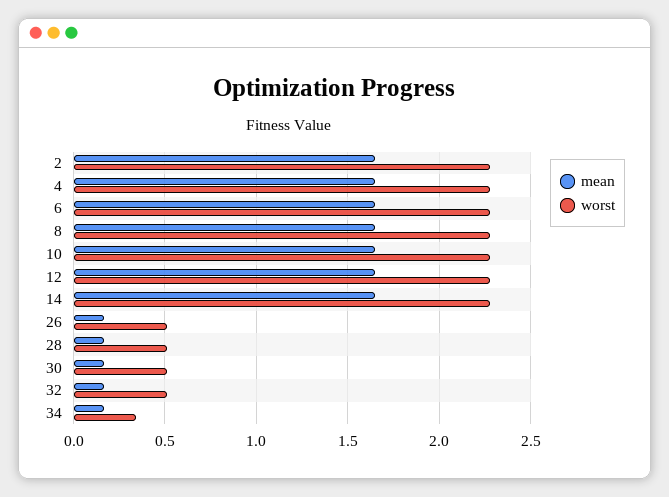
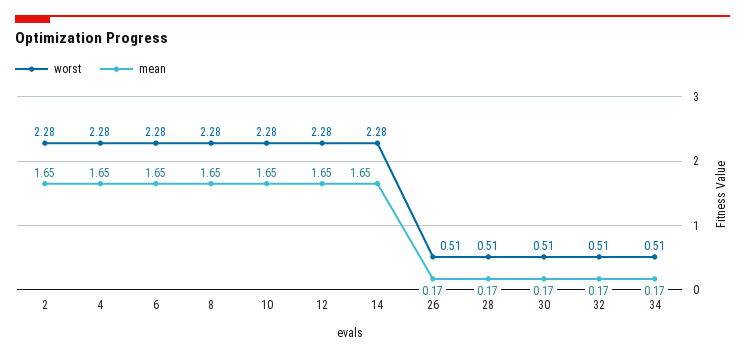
  {
    "mean": {
      "2": 1.65,
      "4": 1.65,
      "6": 1.65,
      "8": 1.65,
      "10": 1.65,
      "12": 1.65,
      "14": 1.65,
      "26": 0.17,
      "28": 0.17,
      "30": 0.17,
      "32": 0.17,
      "34": 0.17
    },
    "worst": {
      "2": 2.28,
      "4": 2.28,
      "6": 2.28,
      "8": 2.28,
      "10": 2.28,
      "12": 2.28,
      "14": 2.28,
      "26": 0.51,
      "28": 0.51,
      "30": 0.51,
      "32": 0.51,
-     "34": 0.35
+     "34": 0.51
    }
  }

